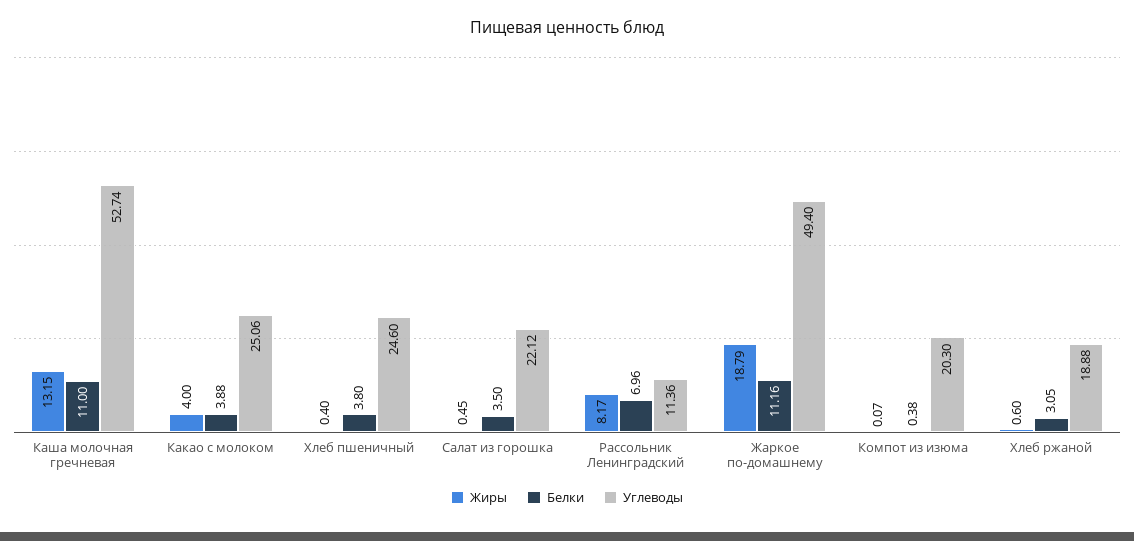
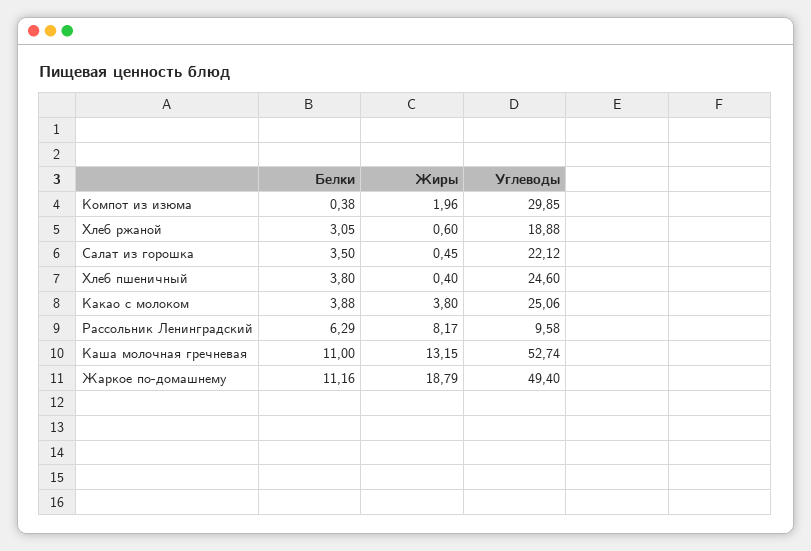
  {
    "Жиры": {
      "Каша молочная гречневая": 13.15,
-     "Какао с молоком": 4,
+     "Какао с молоком": 3.8,
      "Хлеб пшеничный": 0.4,
      "Салат из горошка": 0.45,
      "Рассольник Ленинградский": 8.17,
      "Жаркое по-домашнему": 18.79,
-     "Компот из изюма": 0.07,
+     "Компот из изюма": 1.96,
      "Хлеб ржаной": 0.6
    },
    "Белки": {
      "Каша молочная гречневая": 11,
      "Какао с молоком": 3.88,
      "Хлеб пшеничный": 3.8,
      "Салат из горошка": 3.5,
-     "Рассольник Ленинградский": 6.96,
+     "Рассольник Ленинградский": 6.29,
      "Жаркое по-домашнему": 11.16,
      "Компот из изюма": 0.38,
      "Хлеб ржаной": 3.05
    },
    "Углеводы": {
      "Каша молочная гречневая": 52.74,
      "Какао с молоком": 25.06,
      "Хлеб пшеничный": 24.6,
      "Салат из горошка": 22.12,
-     "Рассольник Ленинградский": 11.36,
+     "Рассольник Ленинградский": 9.58,
      "Жаркое по-домашнему": 49.4,
-     "Компот из изюма": 20.3,
+     "Компот из изюма": 29.85,
      "Хлеб ржаной": 18.88
    }
  }

